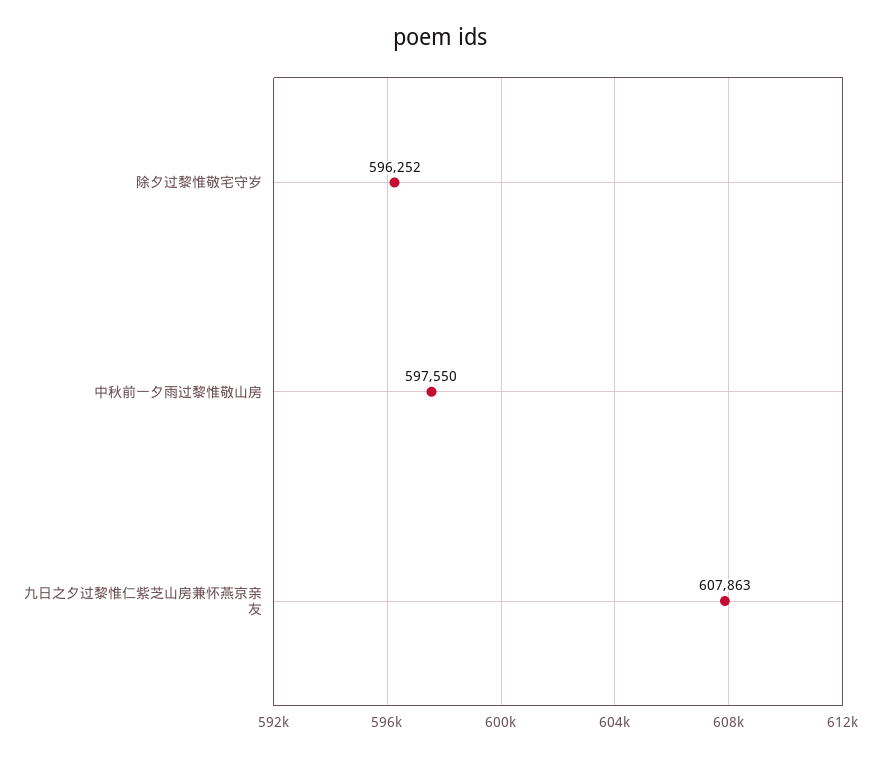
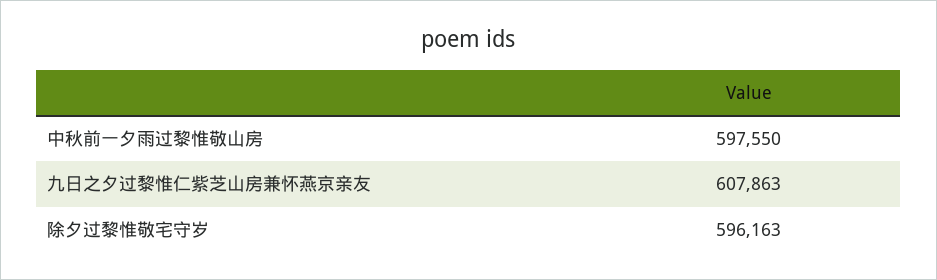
  {
-   "除夕过黎惟敬宅守岁": 596252,
+   "除夕过黎惟敬宅守岁": 596163,
    "中秋前一夕雨过黎惟敬山房": 597550,
    "九日之夕过黎惟仁紫芝山房兼怀燕京亲友": 607863
  }

